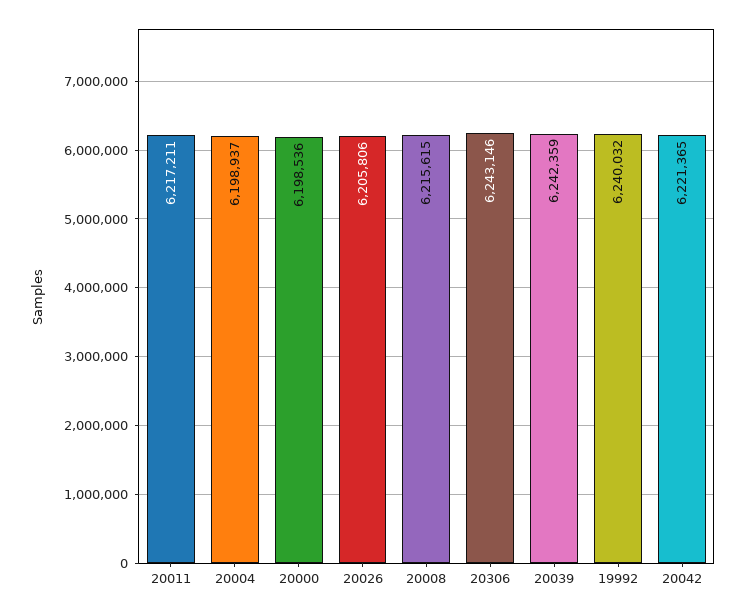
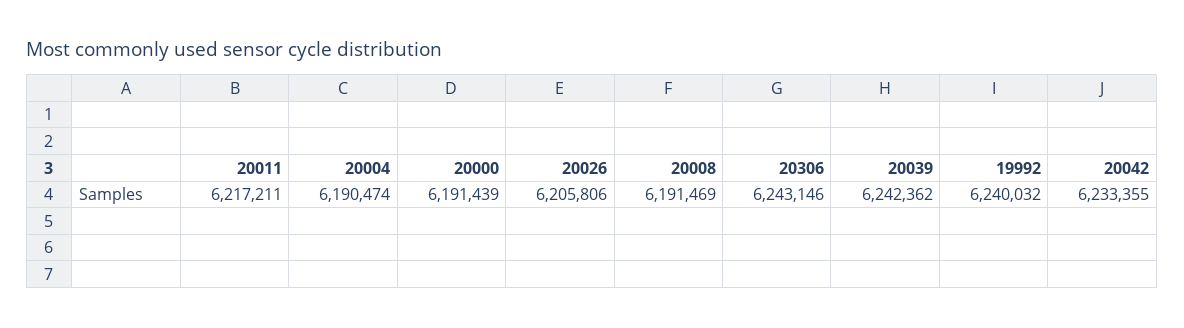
  {
    "20011": 6217211,
-   "20004": 6198937,
+   "20004": 6190474,
-   "20000": 6198536,
+   "20000": 6191439,
    "20026": 6205806,
-   "20008": 6215615,
+   "20008": 6191469,
    "20306": 6243146,
-   "20039": 6242359,
+   "20039": 6242362,
    "19992": 6240032,
-   "20042": 6221365
+   "20042": 6233355
  }

